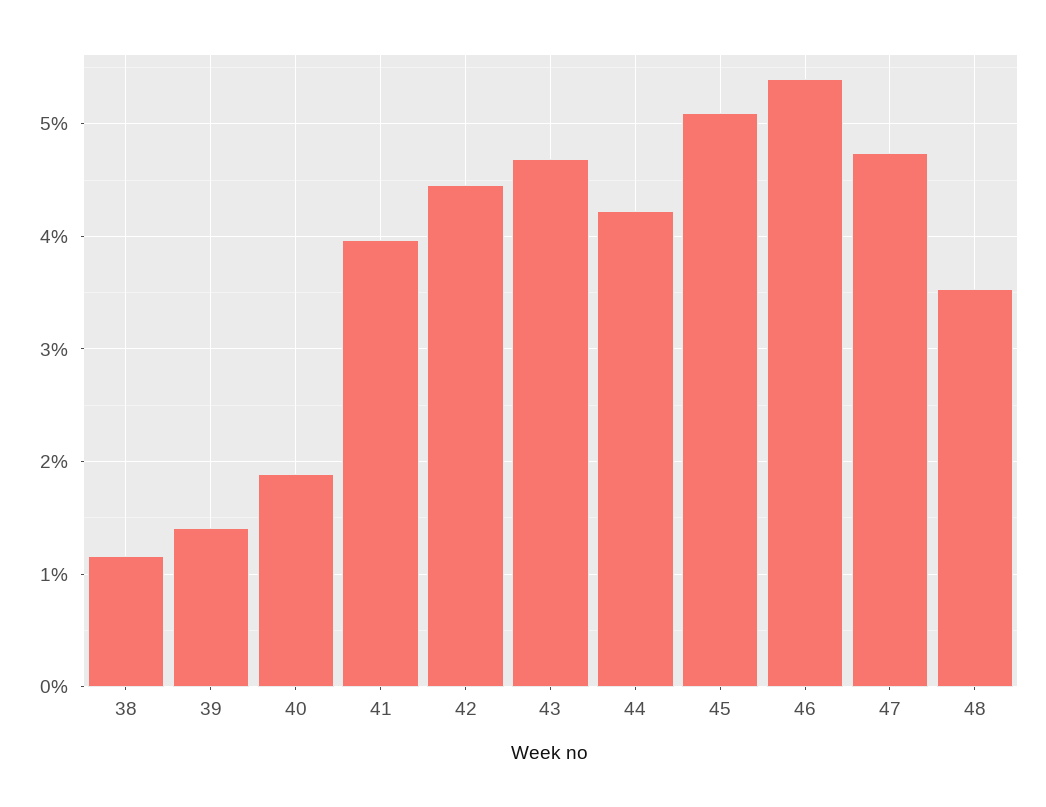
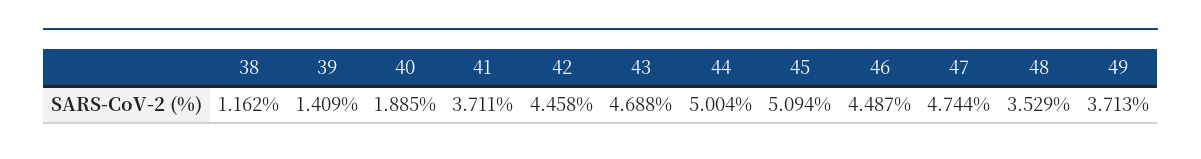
  {
    "38": 1.162,
    "39": 1.409,
    "40": 1.885,
-   "41": 4,
+   "41": 3.711,
    "42": 4.458,
    "43": 4.688,
-   "44": 4.2,
+   "44": 5.004,
    "45": 5.094,
-   "46": 5.4,
+   "46": 4.487,
    "47": 4.744,
-   "48": 3.529
+   "48": 3.529,
+   "49": 3.713
  }

